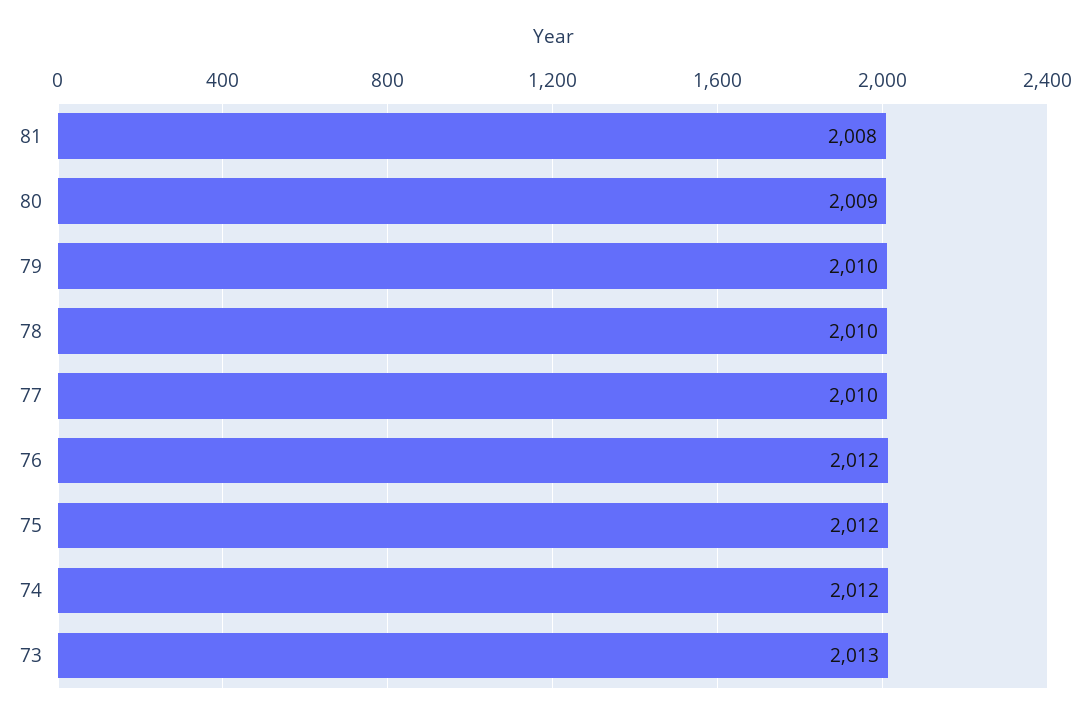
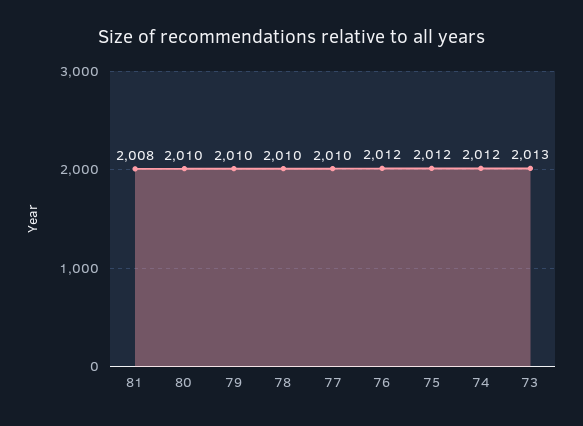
  {
    "81": 2008,
-   "80": 2009,
+   "80": 2010,
    "79": 2010,
    "78": 2010,
    "77": 2010,
    "76": 2012,
    "75": 2012,
    "74": 2012,
    "73": 2013
  }

